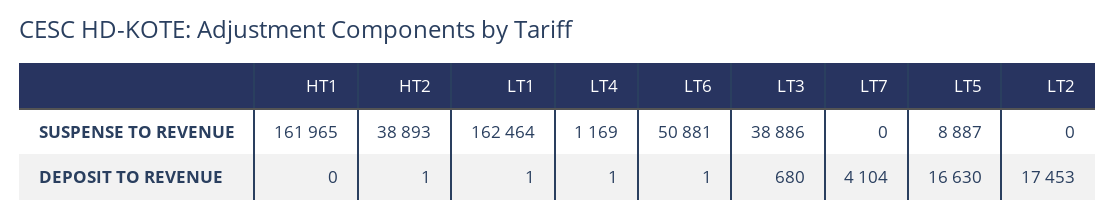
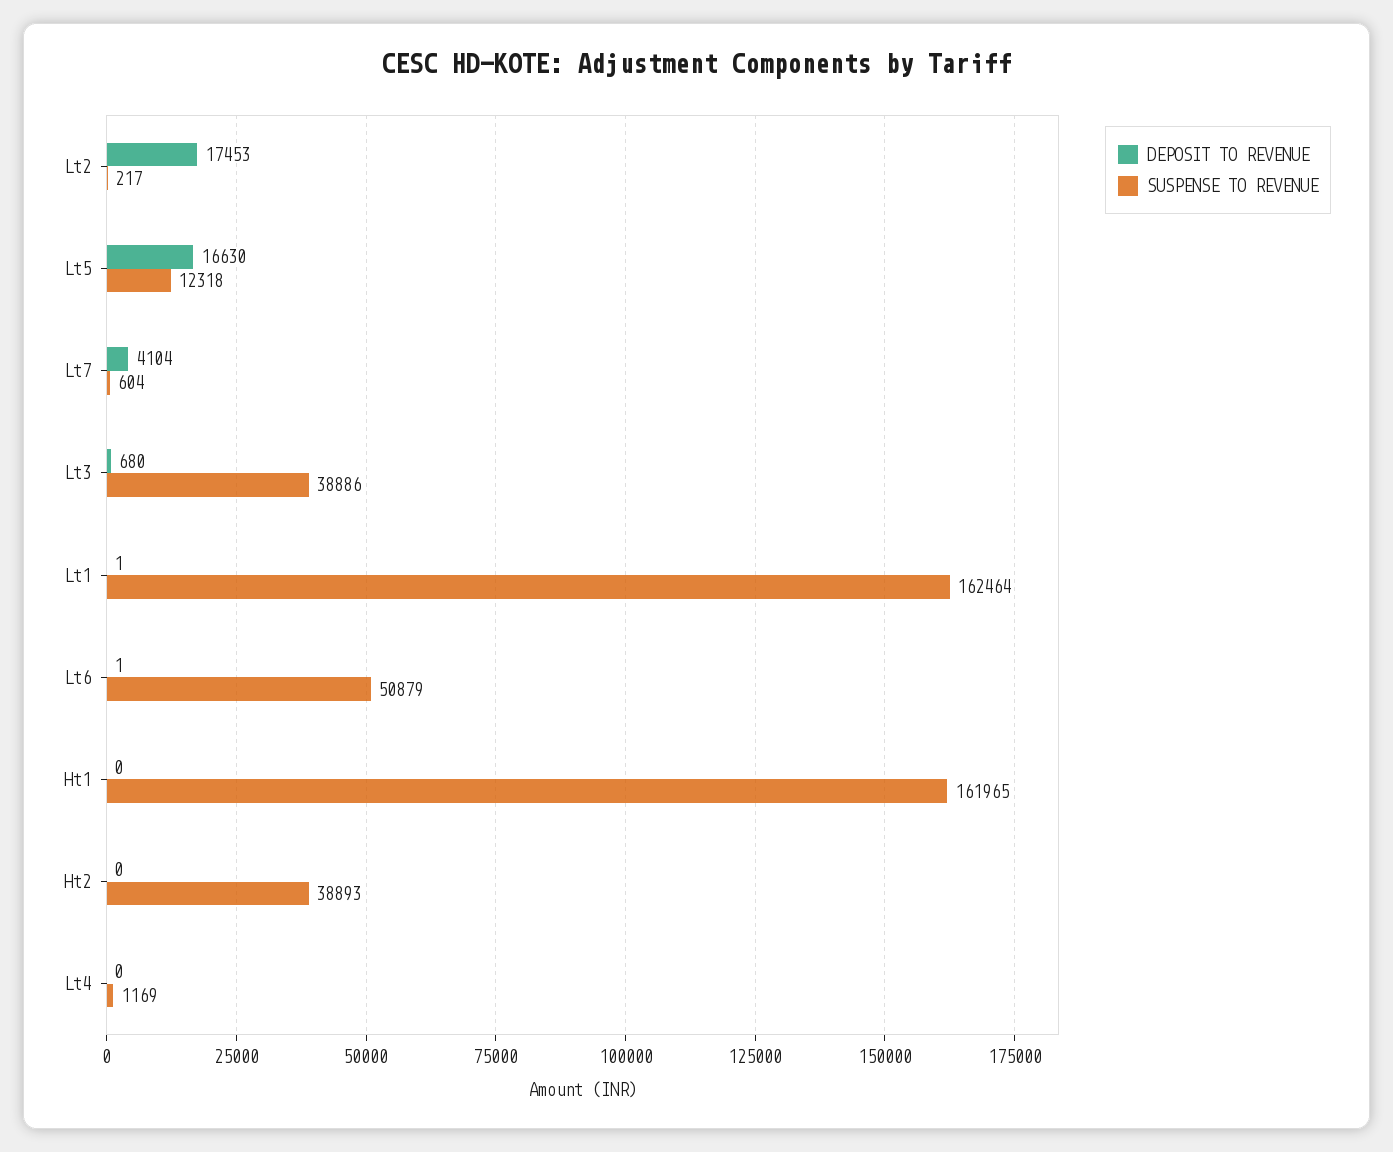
  {
    "SUSPENSE TO REVENUE": {
      "HT1": 161965,
      "HT2": 38893,
      "LT1": 162464,
      "LT4": 1169,
-     "LT6": 50881,
+     "LT6": 50879,
      "LT3": 38886,
-     "LT7": 0,
+     "LT7": 604,
-     "LT5": 8887,
+     "LT5": 12318,
-     "LT2": 0
+     "LT2": 217
    },
    "DEPOSIT TO REVENUE": {
      "HT1": 0,
-     "HT2": 1,
+     "HT2": 0,
      "LT1": 1,
-     "LT4": 1,
+     "LT4": 0,
      "LT6": 1,
      "LT3": 680,
      "LT7": 4104,
      "LT5": 16630,
      "LT2": 17453
    }
  }

